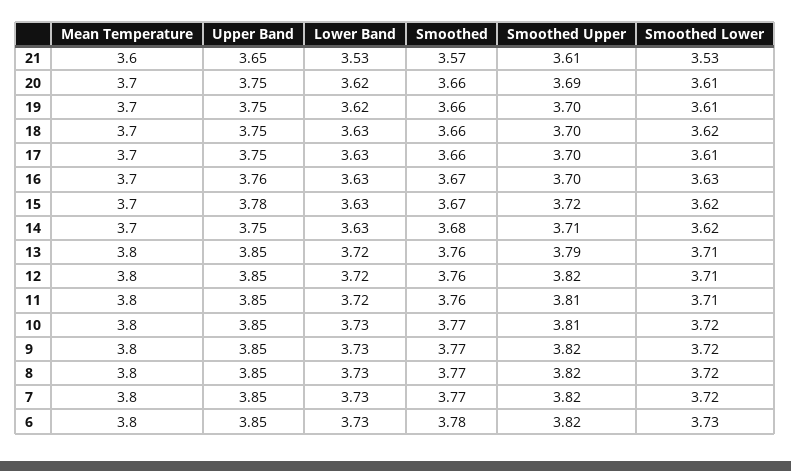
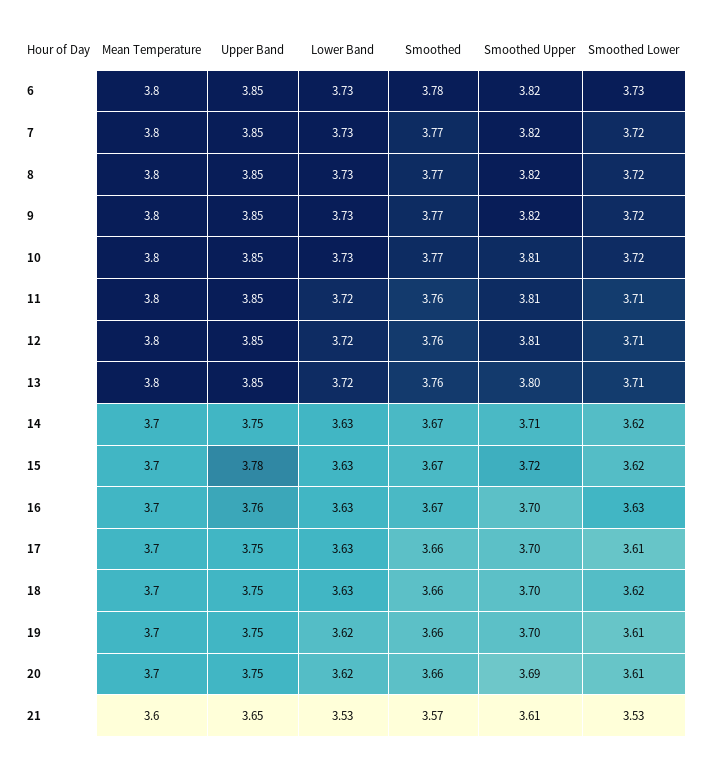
  {
    "Mean Temperature": {
      "21": 3.6,
      "20": 3.7,
      "19": 3.7,
      "18": 3.7,
      "17": 3.7,
      "16": 3.7,
      "15": 3.7,
      "14": 3.7,
      "13": 3.8,
      "12": 3.8,
      "11": 3.8,
      "10": 3.8,
      "9": 3.8,
      "8": 3.8,
      "7": 3.8,
      "6": 3.8
    },
    "Upper Band": {
      "21": 3.65,
      "20": 3.75,
      "19": 3.75,
      "18": 3.75,
      "17": 3.75,
      "16": 3.76,
      "15": 3.78,
      "14": 3.75,
      "13": 3.85,
      "12": 3.85,
      "11": 3.85,
      "10": 3.85,
      "9": 3.85,
      "8": 3.85,
      "7": 3.85,
      "6": 3.85
    },
    "Lower Band": {
      "21": 3.53,
      "20": 3.62,
      "19": 3.62,
      "18": 3.63,
      "17": 3.63,
      "16": 3.63,
      "15": 3.63,
      "14": 3.63,
      "13": 3.72,
      "12": 3.72,
      "11": 3.72,
      "10": 3.73,
      "9": 3.73,
      "8": 3.73,
      "7": 3.73,
      "6": 3.73
    },
    "Smoothed": {
      "21": 3.57,
      "20": 3.66,
      "19": 3.66,
      "18": 3.66,
      "17": 3.66,
      "16": 3.67,
      "15": 3.67,
-     "14": 3.68,
+     "14": 3.67,
      "13": 3.76,
      "12": 3.76,
      "11": 3.76,
      "10": 3.77,
      "9": 3.77,
      "8": 3.77,
      "7": 3.77,
      "6": 3.78
    },
    "Smoothed Upper": {
      "21": 3.61,
      "20": 3.69,
      "19": 3.7,
      "18": 3.7,
      "17": 3.7,
      "16": 3.7,
      "15": 3.72,
      "14": 3.71,
-     "13": 3.79,
+     "13": 3.8,
-     "12": 3.82,
+     "12": 3.81,
      "11": 3.81,
      "10": 3.81,
      "9": 3.82,
      "8": 3.82,
      "7": 3.82,
      "6": 3.82
    },
    "Smoothed Lower": {
      "21": 3.53,
      "20": 3.61,
      "19": 3.61,
      "18": 3.62,
      "17": 3.61,
      "16": 3.63,
      "15": 3.62,
      "14": 3.62,
      "13": 3.71,
      "12": 3.71,
      "11": 3.71,
      "10": 3.72,
      "9": 3.72,
      "8": 3.72,
      "7": 3.72,
      "6": 3.73
    }
  }

